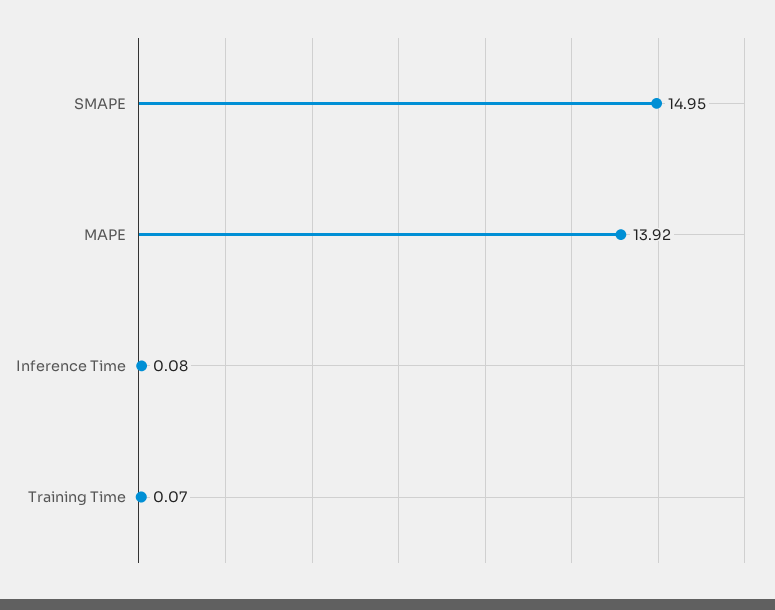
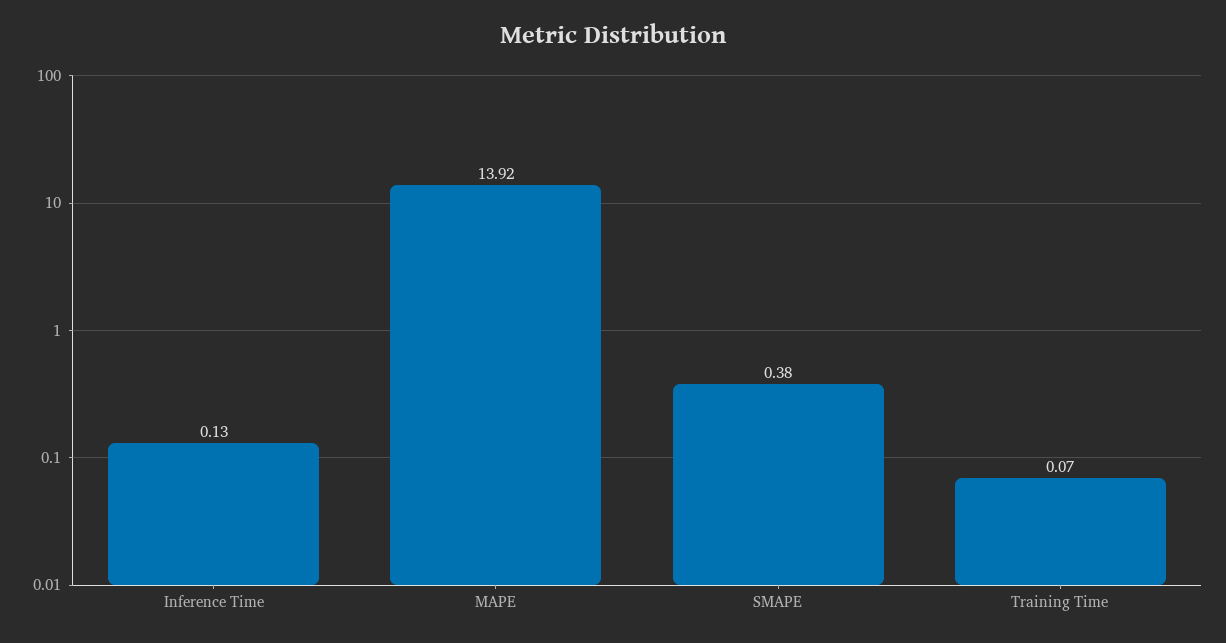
  {
-   "SMAPE": 14.95,
+   "SMAPE": 0.38,
    "MAPE": 13.92,
-   "Inference Time": 0.08,
+   "Inference Time": 0.13,
    "Training Time": 0.07
  }

